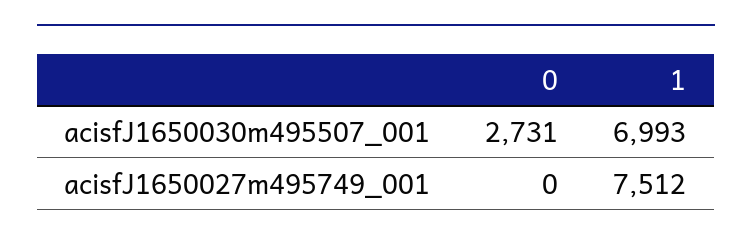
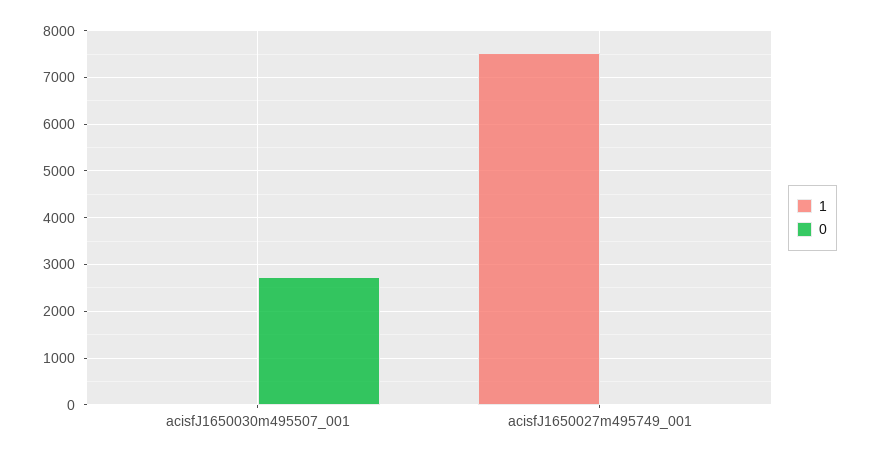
  {
    "0": {
      "acisfJ1650030m495507_001": 2731,
      "acisfJ1650027m495749_001": 0
    },
    "1": {
-     "acisfJ1650030m495507_001": 6993,
+     "acisfJ1650030m495507_001": 0,
      "acisfJ1650027m495749_001": 7512
    }
  }

